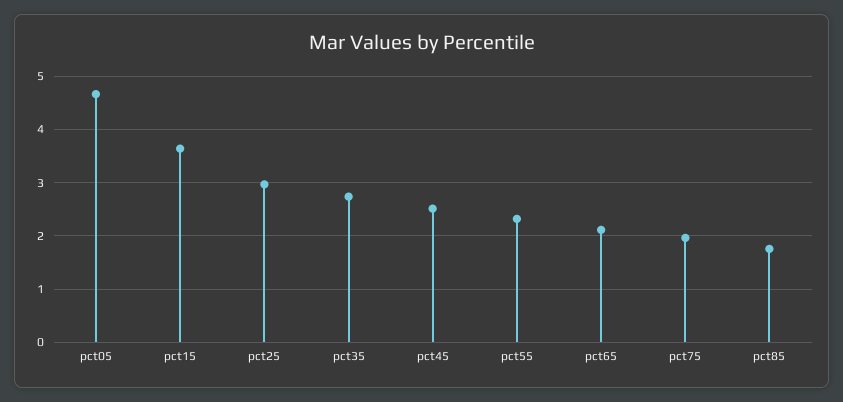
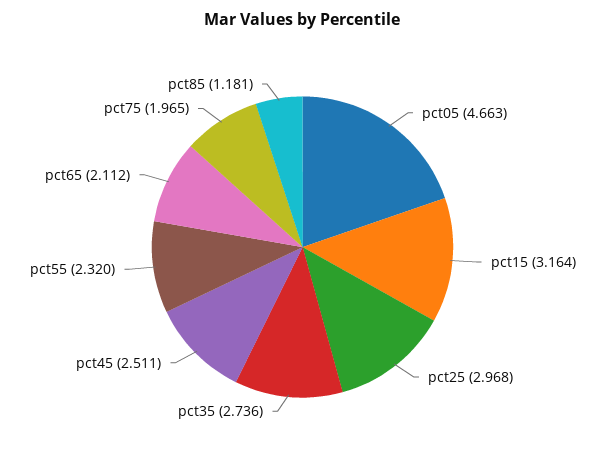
  {
    "pct05": 4.663,
-   "pct15": 3.6,
+   "pct15": 3.164,
    "pct25": 2.968,
    "pct35": 2.736,
    "pct45": 2.511,
    "pct55": 2.32,
    "pct65": 2.112,
    "pct75": 1.965,
-   "pct85": 1.8
+   "pct85": 1.181
  }

